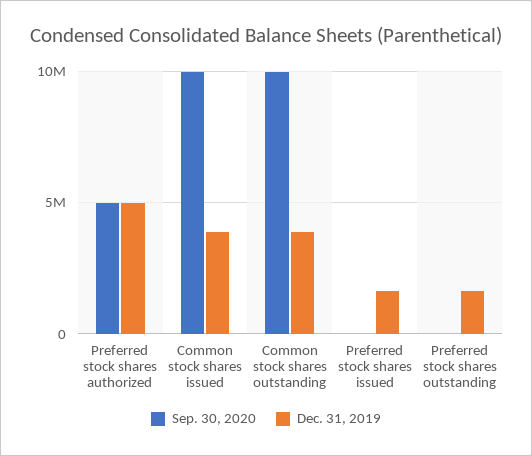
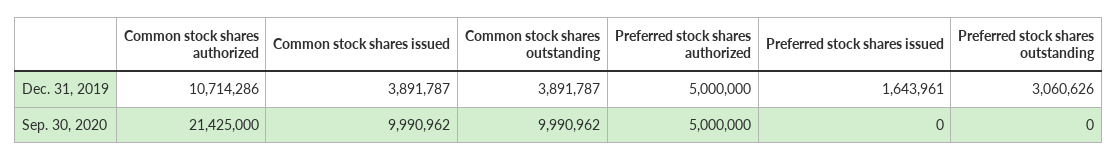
  {
    "Sep. 30, 2020": {
      "Preferred stock shares authorized": 5000000,
      "Common stock shares issued": 9990962,
      "Common stock shares outstanding": 9990962,
      "Preferred stock shares issued": 0,
-     "Preferred stock shares outstanding": 0
+     "Preferred stock shares outstanding": 0,
+     "Common stock shares authorized": 21425000
    },
    "Dec. 31, 2019": {
      "Preferred stock shares authorized": 5000000,
      "Common stock shares issued": 3891787,
      "Common stock shares outstanding": 3891787,
      "Preferred stock shares issued": 1643961,
-     "Preferred stock shares outstanding": 1500000
+     "Preferred stock shares outstanding": 3060626,
+     "Common stock shares authorized": 10714286
    }
  }

